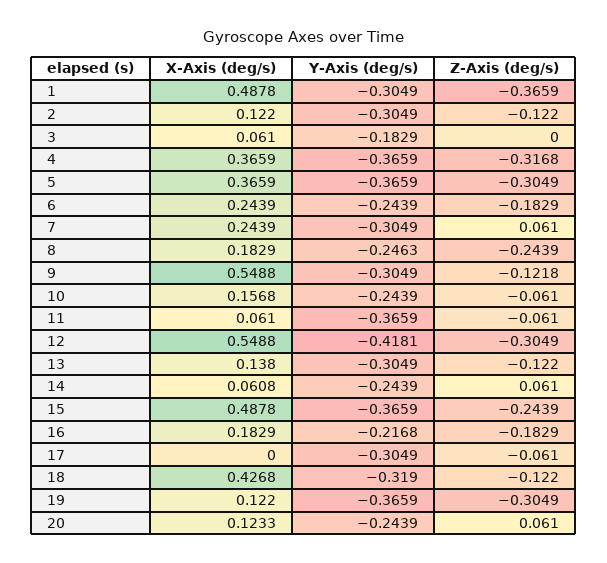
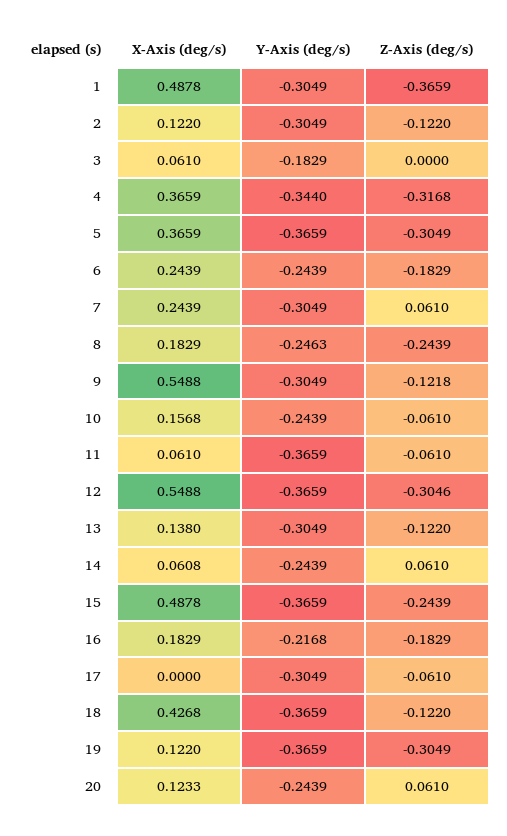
  {
    "X-Axis (deg/s)": {
      "1": 0.4878,
      "2": 0.122,
      "3": 0.061,
      "4": 0.3659,
      "5": 0.3659,
      "6": 0.2439,
      "7": 0.2439,
      "8": 0.1829,
      "9": 0.5488,
      "10": 0.1568,
      "11": 0.061,
      "12": 0.5488,
      "13": 0.138,
      "14": 0.0608,
      "15": 0.4878,
      "16": 0.1829,
      "17": 0,
      "18": 0.4268,
      "19": 0.122,
      "20": 0.1233
    },
    "Y-Axis (deg/s)": {
      "1": -0.3049,
      "2": -0.3049,
      "3": -0.1829,
-     "4": -0.3659,
+     "4": -0.344,
      "5": -0.3659,
      "6": -0.2439,
      "7": -0.3049,
      "8": -0.2463,
      "9": -0.3049,
      "10": -0.2439,
      "11": -0.3659,
-     "12": -0.4181,
+     "12": -0.3659,
      "13": -0.3049,
      "14": -0.2439,
      "15": -0.3659,
      "16": -0.2168,
      "17": -0.3049,
-     "18": -0.319,
+     "18": -0.3659,
      "19": -0.3659,
      "20": -0.2439
    },
    "Z-Axis (deg/s)": {
      "1": -0.3659,
      "2": -0.122,
      "3": 0,
      "4": -0.3168,
      "5": -0.3049,
      "6": -0.1829,
      "7": 0.061,
      "8": -0.2439,
      "9": -0.1218,
      "10": -0.061,
      "11": -0.061,
-     "12": -0.3049,
+     "12": -0.3046,
      "13": -0.122,
      "14": 0.061,
      "15": -0.2439,
      "16": -0.1829,
      "17": -0.061,
      "18": -0.122,
      "19": -0.3049,
      "20": 0.061
    }
  }

